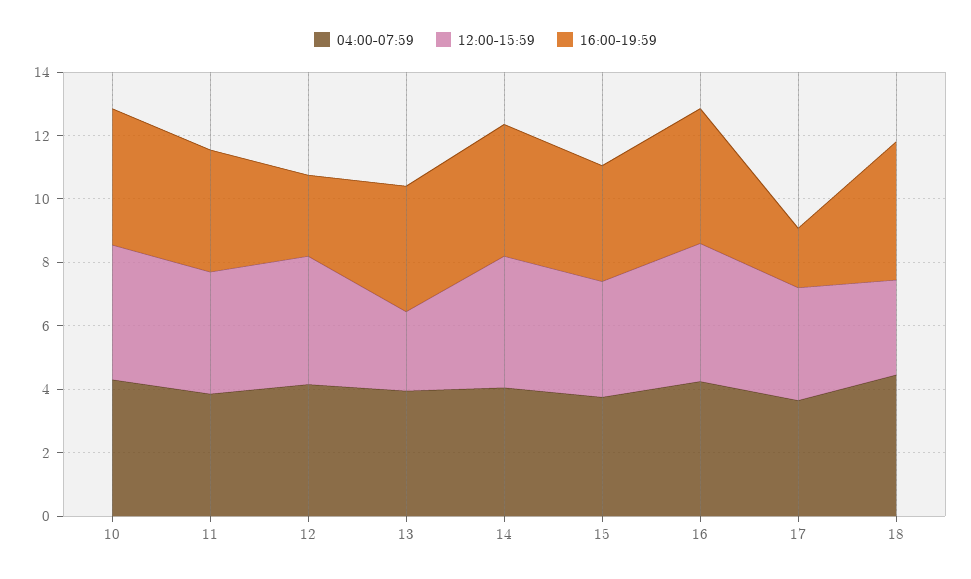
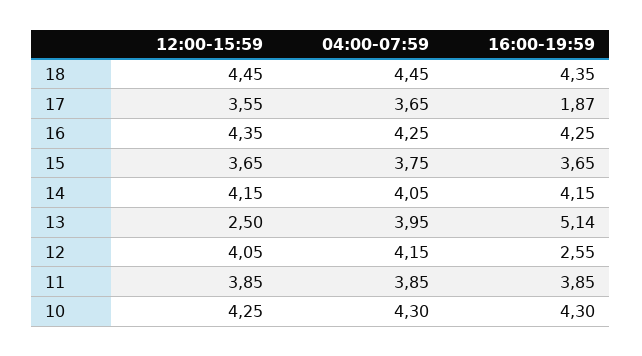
  {
    "04:00-07:59": {
      "10": 4.3,
      "11": 3.85,
      "12": 4.15,
      "13": 3.95,
      "14": 4.05,
      "15": 3.75,
      "16": 4.25,
      "17": 3.65,
      "18": 4.45
    },
    "12:00-15:59": {
      "10": 4.25,
      "11": 3.85,
      "12": 4.05,
      "13": 2.5,
      "14": 4.15,
      "15": 3.65,
      "16": 4.35,
      "17": 3.55,
-     "18": 3
+     "18": 4.45
    },
    "16:00-19:59": {
      "10": 4.3,
      "11": 3.85,
      "12": 2.55,
-     "13": 4,
+     "13": 5.14,
      "14": 4.15,
      "15": 3.65,
      "16": 4.25,
      "17": 1.87,
      "18": 4.35
    }
  }

